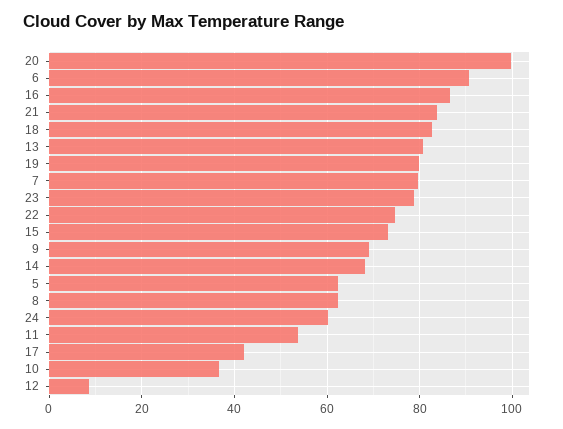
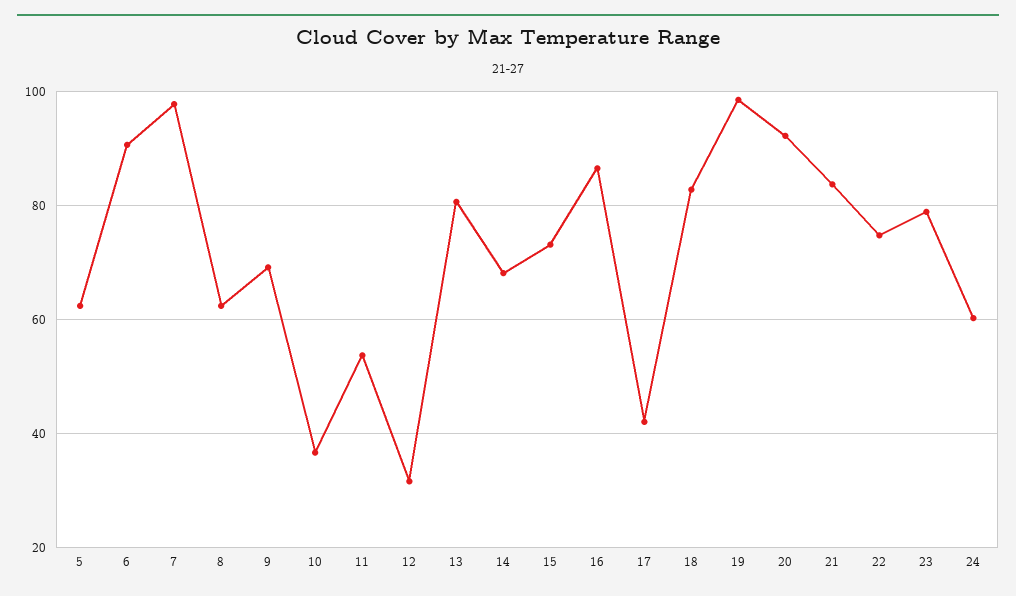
  {
-   "20": 100,
+   "20": 92,
    "6": 90,
    "16": 86,
    "21": 84,
    "18": 82,
    "13": 80,
-   "19": 80,
+   "19": 98,
-   "7": 80,
+   "7": 98,
    "23": 78,
    "22": 74,
    "15": 74,
    "9": 70,
    "14": 68,
    "5": 62,
    "8": 62,
    "24": 60,
    "11": 54,
    "17": 42,
    "10": 36,
-   "12": 8
+   "12": 32
  }

